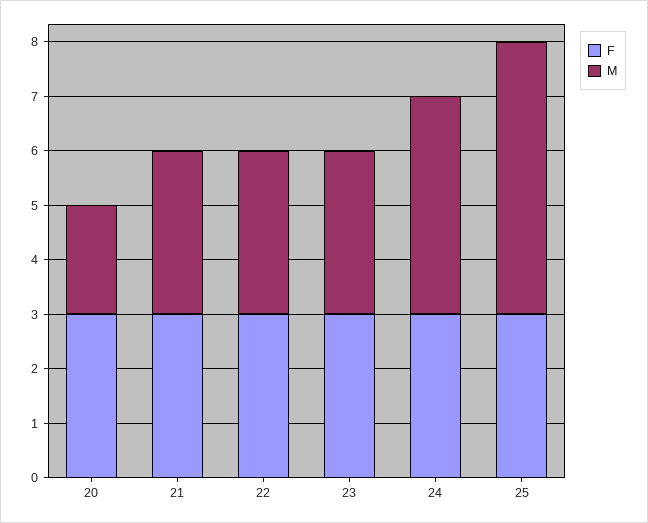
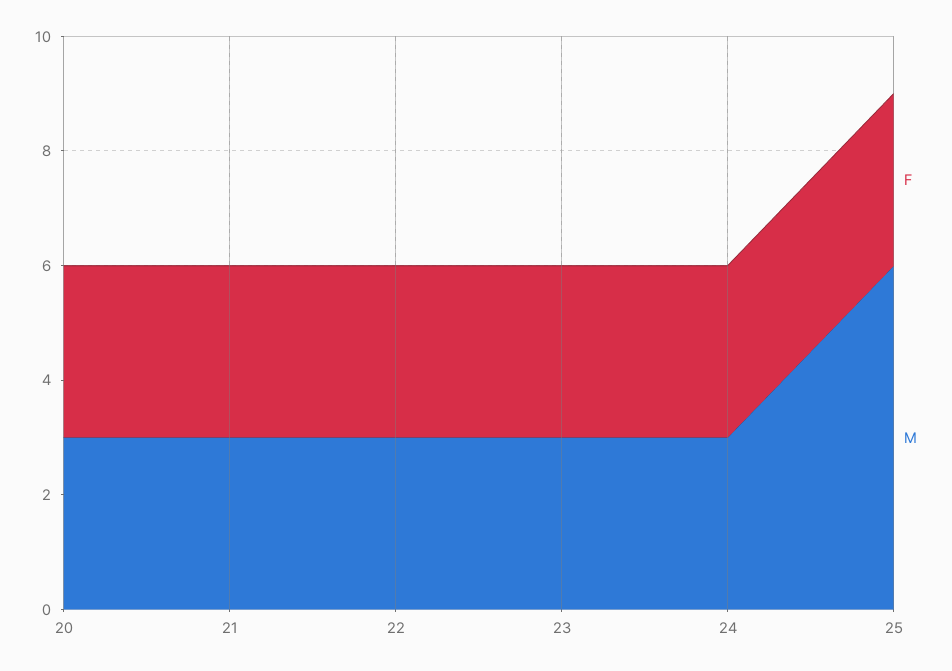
  {
    "F": {
      "20": 3,
      "21": 3,
      "22": 3,
      "23": 3,
      "24": 3,
      "25": 3
    },
    "M": {
-     "20": 2,
+     "20": 3,
      "21": 3,
      "22": 3,
      "23": 3,
-     "24": 4,
+     "24": 3,
-     "25": 5
+     "25": 6
    }
  }

